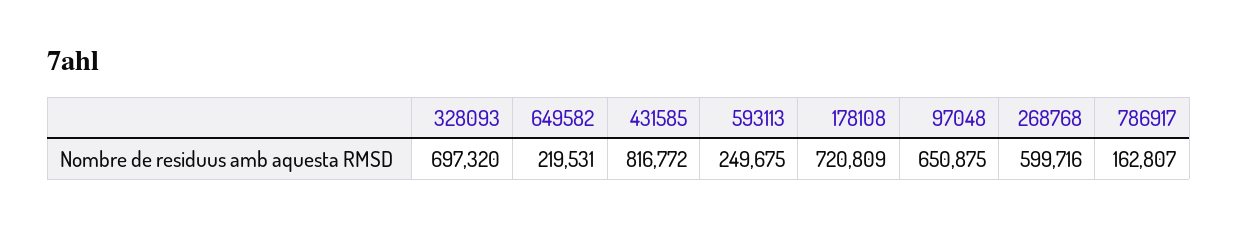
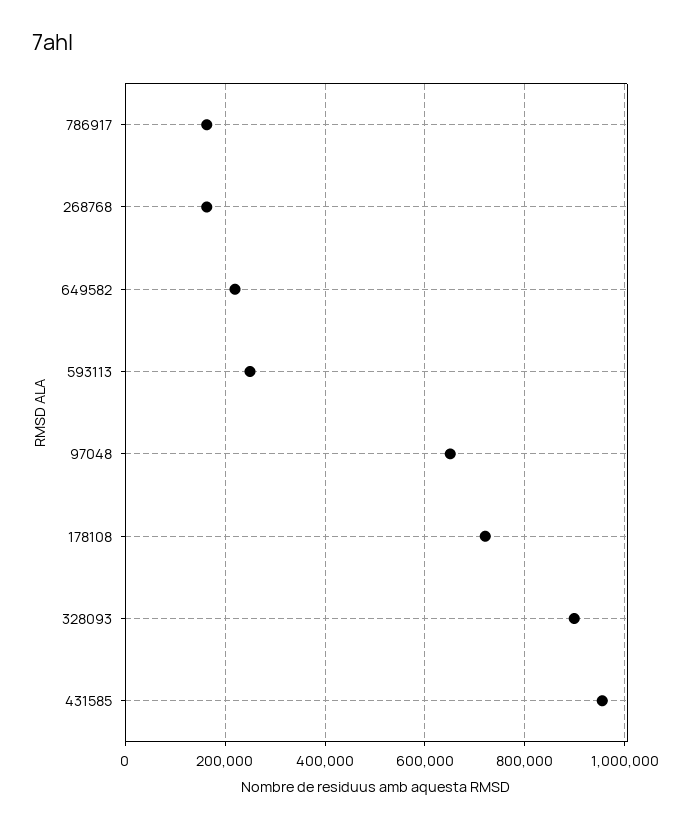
  {
-   "328093": 697320,
+   "328093": 900000,
    "649582": 219531,
-   "431585": 816772,
+   "431585": 960000,
    "593113": 249675,
    "178108": 720809,
    "97048": 650875,
-   "268768": 599716,
+   "268768": 160000,
    "786917": 162807
  }

